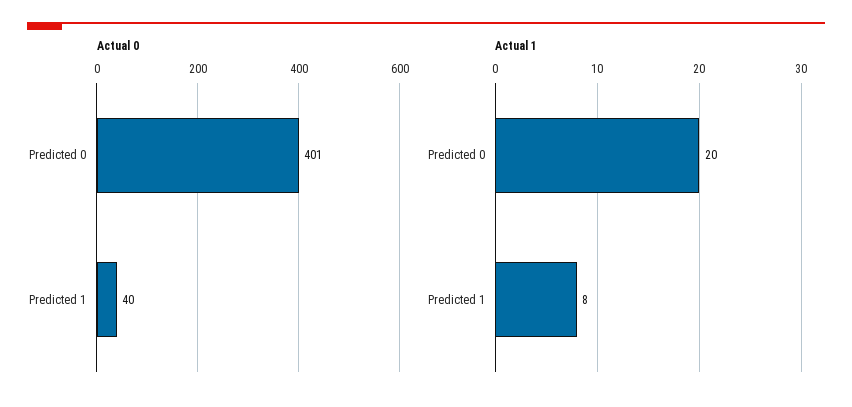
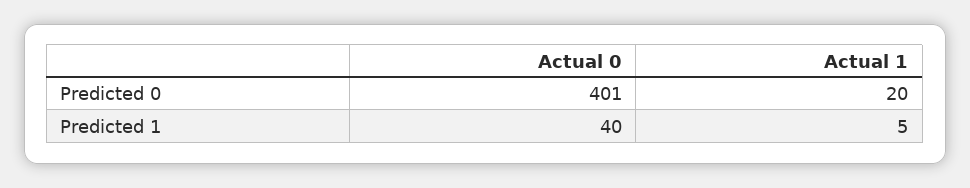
  {
    "Actual 0": {
      "Predicted 0": 401,
      "Predicted 1": 40
    },
    "Actual 1": {
      "Predicted 0": 20,
-     "Predicted 1": 8
+     "Predicted 1": 5
    }
  }

